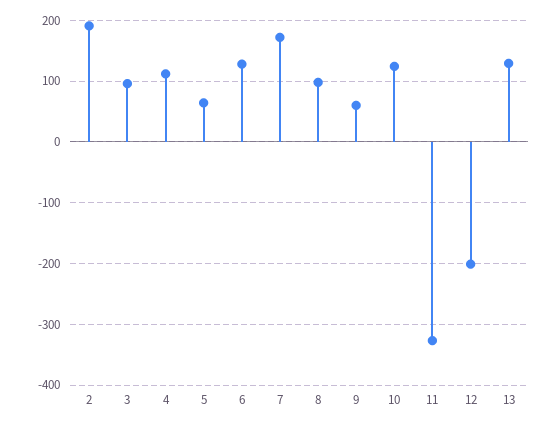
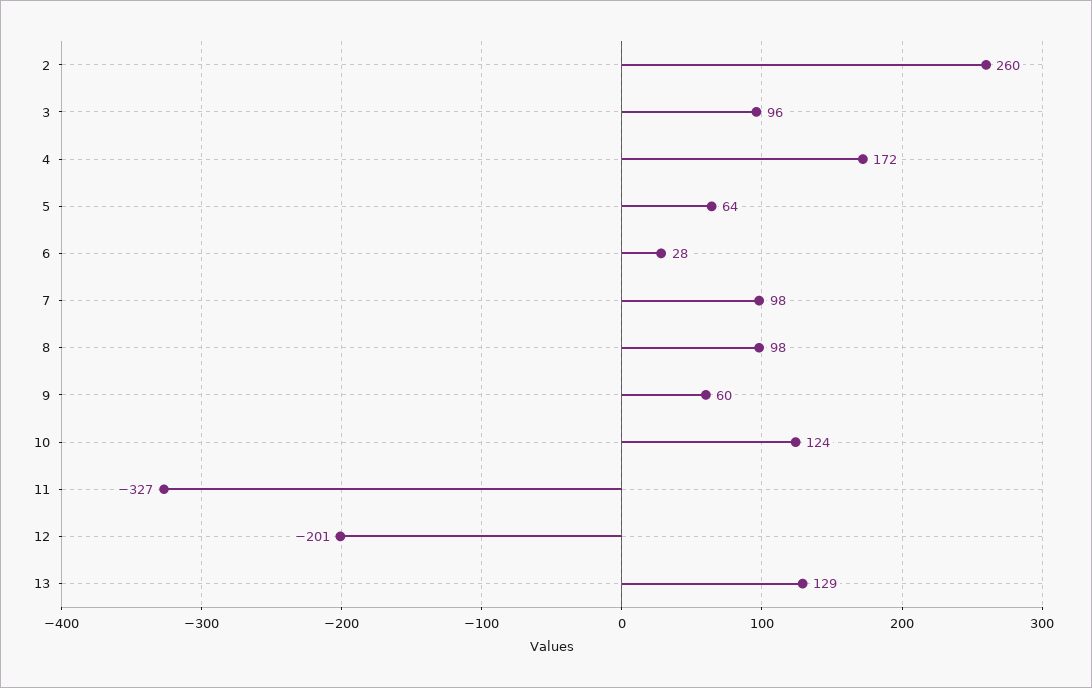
  {
-   "2": 190,
+   "2": 260,
    "3": 96,
-   "4": 110,
+   "4": 172,
    "5": 64,
-   "6": 130,
+   "6": 28,
-   "7": 170,
+   "7": 98,
    "8": 98,
    "9": 60,
    "10": 124,
    "11": -327,
    "12": -201,
    "13": 129
  }

